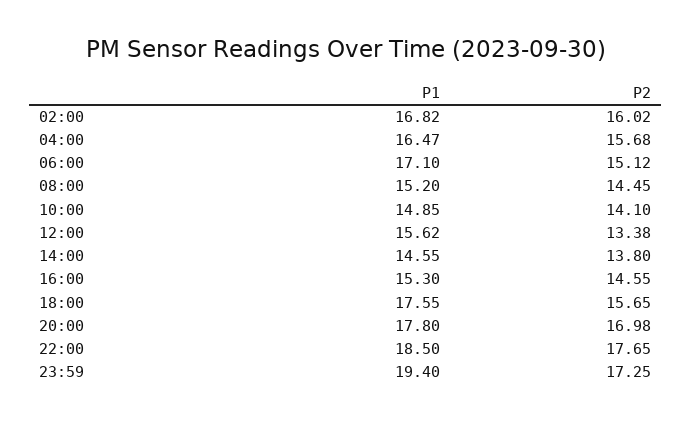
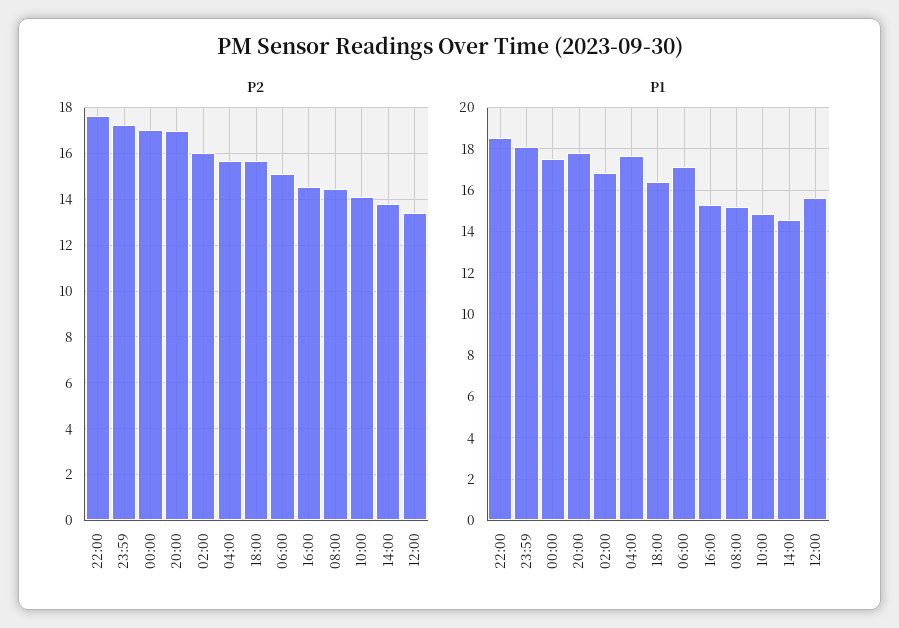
  {
    "P1": {
      "02:00": 16.82,
-     "04:00": 16.47,
+     "04:00": 17.5,
      "06:00": 17.1,
      "08:00": 15.2,
      "10:00": 14.85,
      "12:00": 15.62,
      "14:00": 14.55,
      "16:00": 15.3,
-     "18:00": 17.55,
+     "18:00": 16.5,
      "20:00": 17.8,
      "22:00": 18.5,
-     "23:59": 19.4
+     "23:59": 18,
+     "00:00": 17.5
    },
    "P2": {
      "02:00": 16.02,
      "04:00": 15.68,
      "06:00": 15.12,
      "08:00": 14.45,
      "10:00": 14.1,
      "12:00": 13.38,
      "14:00": 13.8,
      "16:00": 14.55,
      "18:00": 15.65,
      "20:00": 16.98,
      "22:00": 17.65,
-     "23:59": 17.25
+     "23:59": 17.25,
+     "00:00": 17
    }
  }

